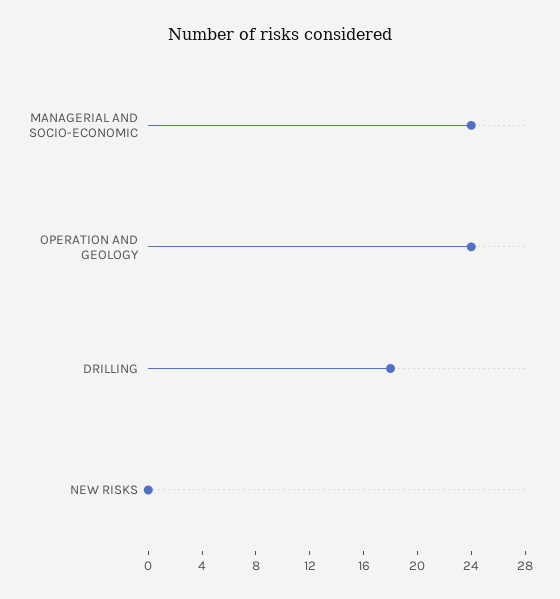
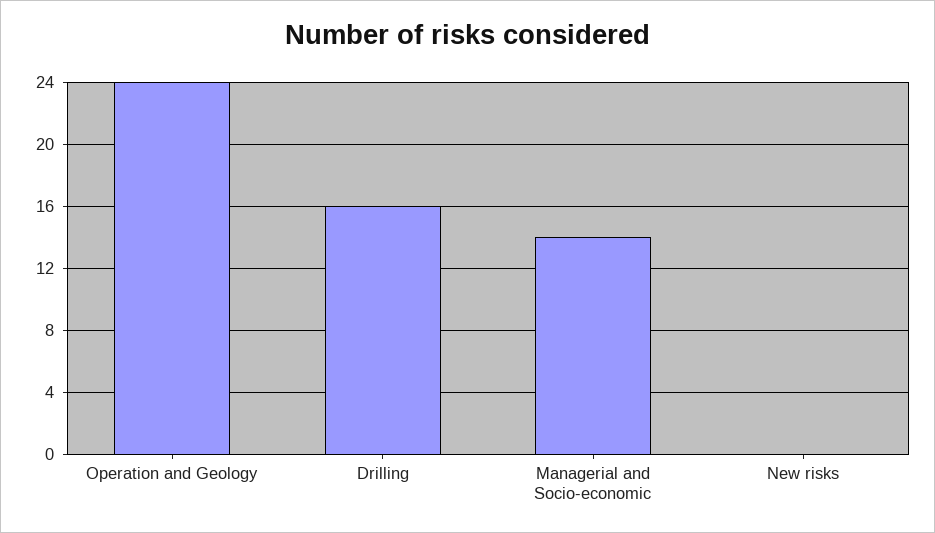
  {
-   "MANAGERIAL AND SOCIO-ECONOMIC": 24,
+   "MANAGERIAL AND SOCIO-ECONOMIC": 14,
    "OPERATION AND GEOLOGY": 24,
-   "DRILLING": 18,
+   "DRILLING": 16,
    "NEW RISKS": 0
  }

